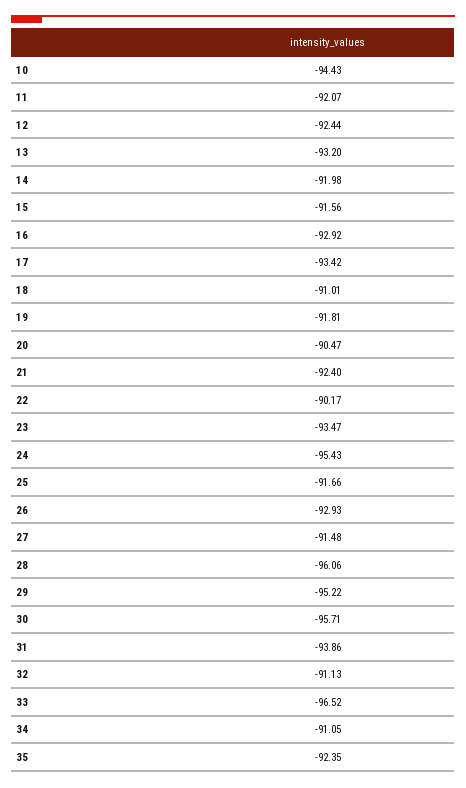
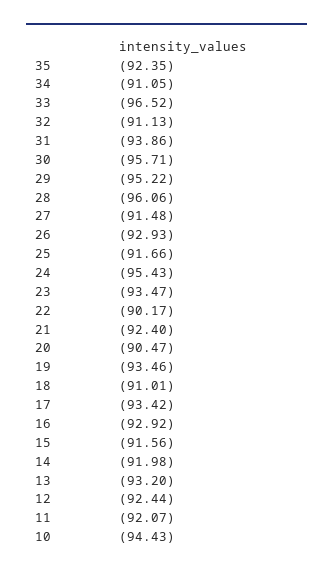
  {
    "10": -94.43,
    "11": -92.07,
    "12": -92.44,
    "13": -93.2,
    "14": -91.98,
    "15": -91.56,
    "16": -92.92,
    "17": -93.42,
    "18": -91.01,
-   "19": -91.81,
+   "19": -93.46,
    "20": -90.47,
    "21": -92.4,
    "22": -90.17,
    "23": -93.47,
    "24": -95.43,
    "25": -91.66,
    "26": -92.93,
    "27": -91.48,
    "28": -96.06,
    "29": -95.22,
    "30": -95.71,
    "31": -93.86,
    "32": -91.13,
    "33": -96.52,
    "34": -91.05,
    "35": -92.35
  }

